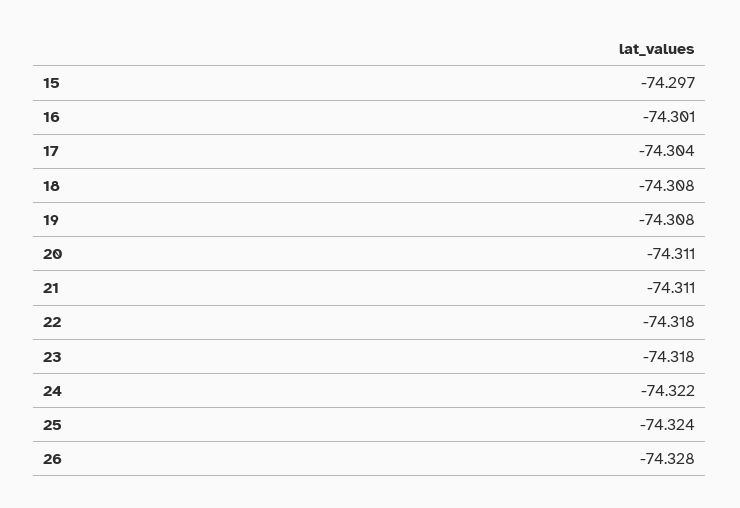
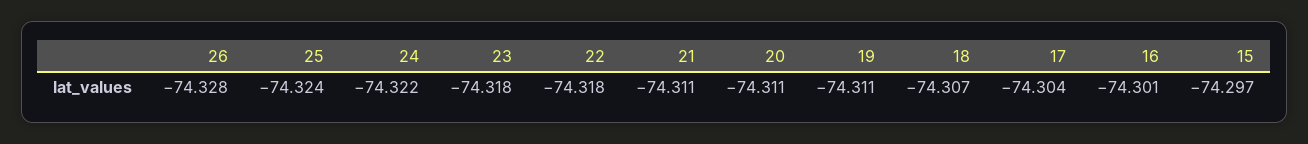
  {
    "15": -74.297,
    "16": -74.301,
    "17": -74.304,
-   "18": -74.308,
+   "18": -74.307,
-   "19": -74.308,
+   "19": -74.311,
    "20": -74.311,
    "21": -74.311,
    "22": -74.318,
    "23": -74.318,
    "24": -74.322,
    "25": -74.324,
    "26": -74.328
  }

